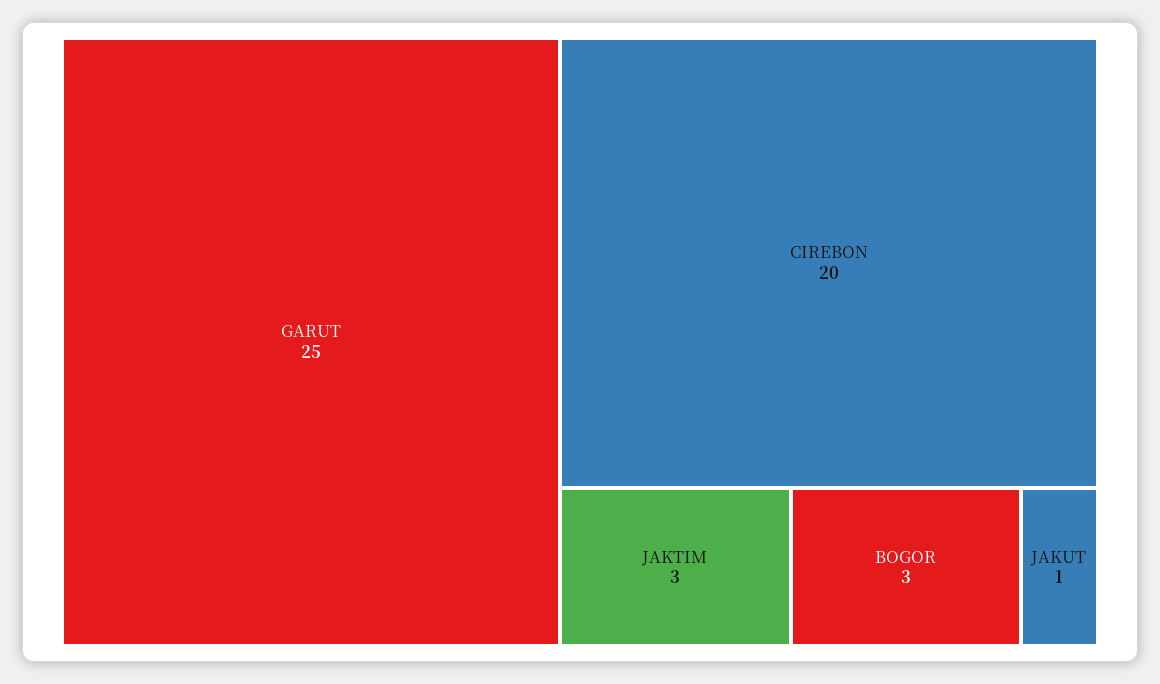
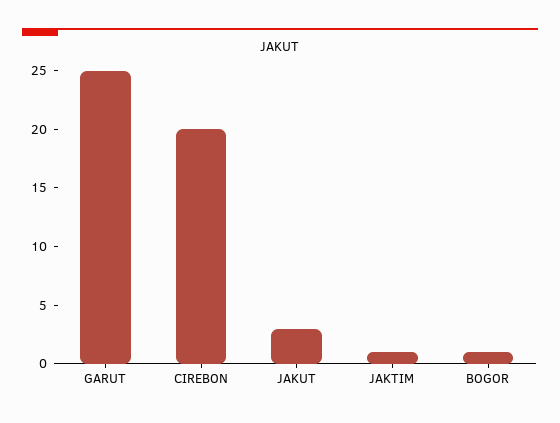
  {
    "GARUT": 25,
    "CIREBON": 20,
-   "JAKTIM": 3,
+   "JAKTIM": 1,
-   "BOGOR": 3,
+   "BOGOR": 1,
-   "JAKUT": 1
+   "JAKUT": 3
  }

